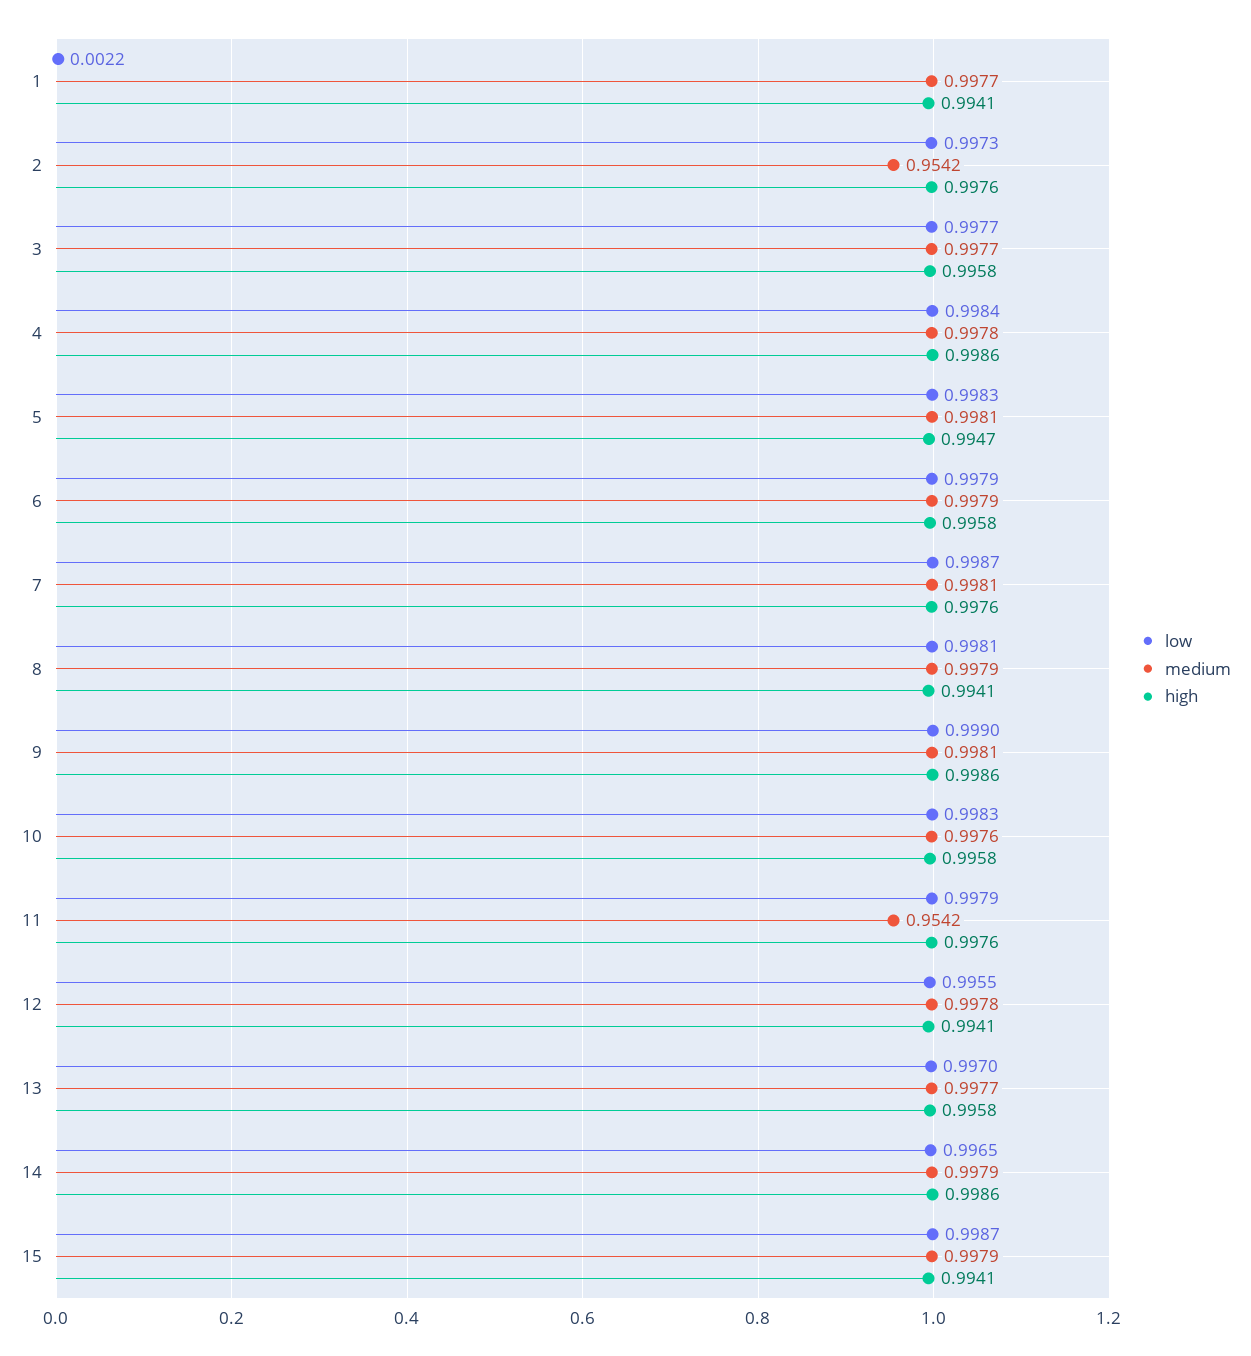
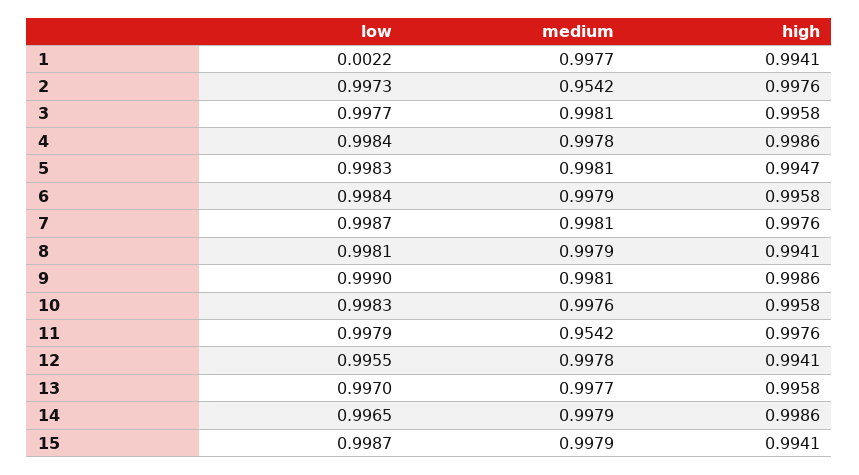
  {
    "low": {
      "1": 0.0022,
      "2": 0.9973,
      "3": 0.9977,
      "4": 0.9984,
      "5": 0.9983,
-     "6": 0.9979,
+     "6": 0.9984,
      "7": 0.9987,
      "8": 0.9981,
      "9": 0.999,
      "10": 0.9983,
      "11": 0.9979,
      "12": 0.9955,
      "13": 0.997,
      "14": 0.9965,
      "15": 0.9987
    },
    "medium": {
      "1": 0.9977,
      "2": 0.9542,
-     "3": 0.9977,
+     "3": 0.9981,
      "4": 0.9978,
      "5": 0.9981,
      "6": 0.9979,
      "7": 0.9981,
      "8": 0.9979,
      "9": 0.9981,
      "10": 0.9976,
      "11": 0.9542,
      "12": 0.9978,
      "13": 0.9977,
      "14": 0.9979,
      "15": 0.9979
    },
    "high": {
      "1": 0.9941,
      "2": 0.9976,
      "3": 0.9958,
      "4": 0.9986,
      "5": 0.9947,
      "6": 0.9958,
      "7": 0.9976,
      "8": 0.9941,
      "9": 0.9986,
      "10": 0.9958,
      "11": 0.9976,
      "12": 0.9941,
      "13": 0.9958,
      "14": 0.9986,
      "15": 0.9941
    }
  }

